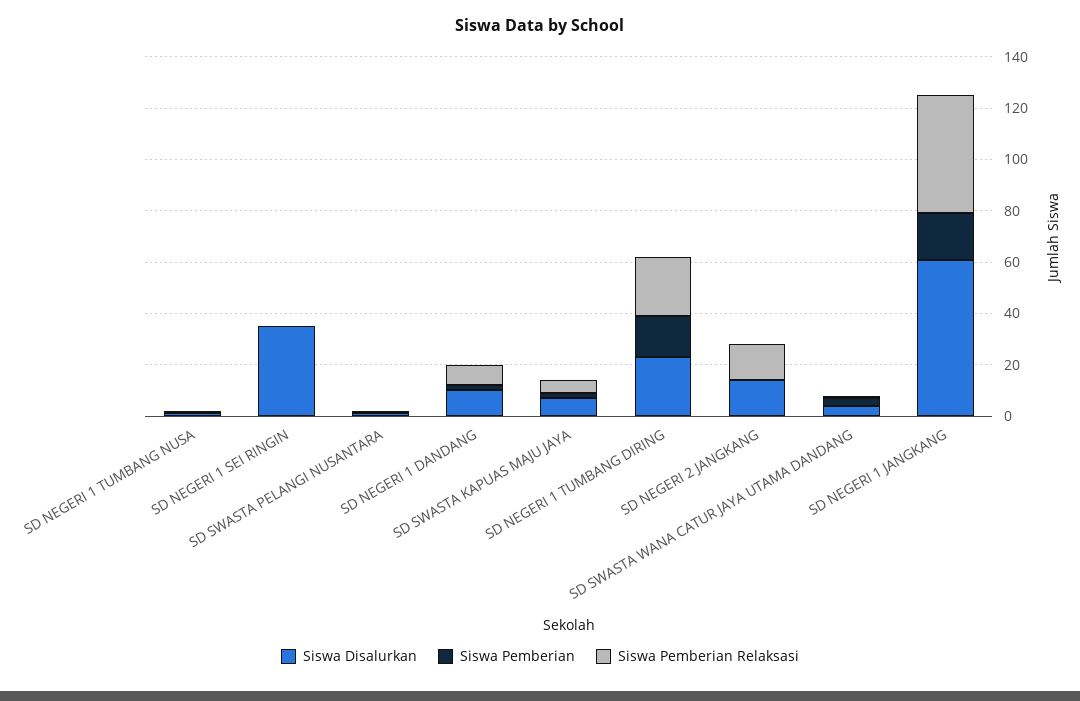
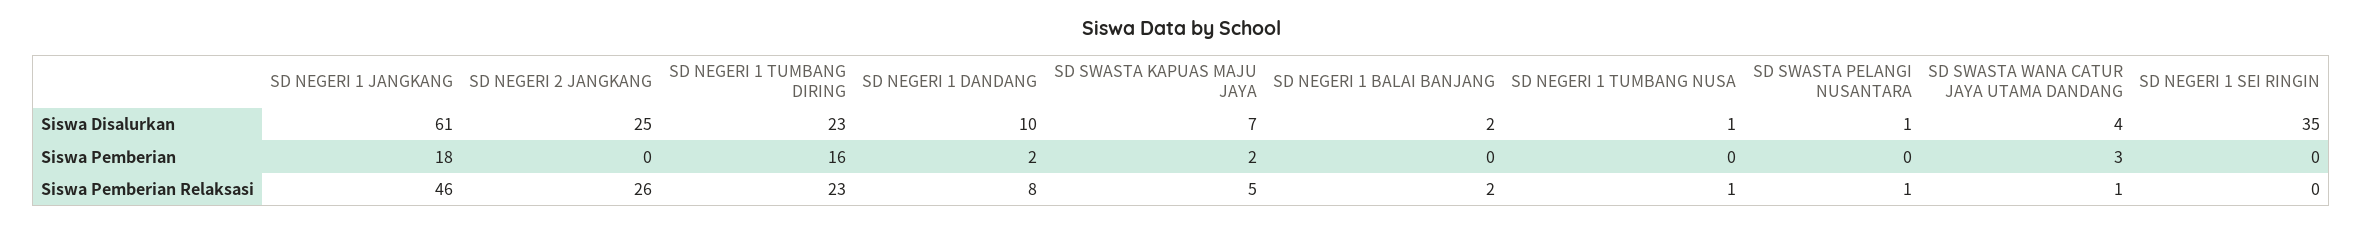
  {
    "Siswa Disalurkan": {
      "SD NEGERI 1 TUMBANG NUSA": 1,
      "SD NEGERI 1 SEI RINGIN": 35,
      "SD SWASTA PELANGI NUSANTARA": 1,
      "SD NEGERI 1 DANDANG": 10,
      "SD SWASTA KAPUAS MAJU JAYA": 7,
      "SD NEGERI 1 TUMBANG DIRING": 23,
-     "SD NEGERI 2 JANGKANG": 15,
+     "SD NEGERI 2 JANGKANG": 25,
      "SD SWASTA WANA CATUR JAYA UTAMA DANDANG": 4,
-     "SD NEGERI 1 JANGKANG": 61
+     "SD NEGERI 1 JANGKANG": 61,
+     "SD NEGERI 1 BALAI BANJANG": 2
    },
    "Siswa Pemberian": {
      "SD NEGERI 1 TUMBANG NUSA": 0,
      "SD NEGERI 1 SEI RINGIN": 0,
      "SD SWASTA PELANGI NUSANTARA": 0,
      "SD NEGERI 1 DANDANG": 2,
      "SD SWASTA KAPUAS MAJU JAYA": 2,
      "SD NEGERI 1 TUMBANG DIRING": 16,
      "SD NEGERI 2 JANGKANG": 0,
      "SD SWASTA WANA CATUR JAYA UTAMA DANDANG": 3,
-     "SD NEGERI 1 JANGKANG": 18
+     "SD NEGERI 1 JANGKANG": 18,
+     "SD NEGERI 1 BALAI BANJANG": 0
    },
    "Siswa Pemberian Relaksasi": {
      "SD NEGERI 1 TUMBANG NUSA": 1,
      "SD NEGERI 1 SEI RINGIN": 0,
      "SD SWASTA PELANGI NUSANTARA": 1,
      "SD NEGERI 1 DANDANG": 8,
      "SD SWASTA KAPUAS MAJU JAYA": 5,
      "SD NEGERI 1 TUMBANG DIRING": 23,
-     "SD NEGERI 2 JANGKANG": 15,
+     "SD NEGERI 2 JANGKANG": 26,
      "SD SWASTA WANA CATUR JAYA UTAMA DANDANG": 1,
-     "SD NEGERI 1 JANGKANG": 46
+     "SD NEGERI 1 JANGKANG": 46,
+     "SD NEGERI 1 BALAI BANJANG": 2
    }
  }

